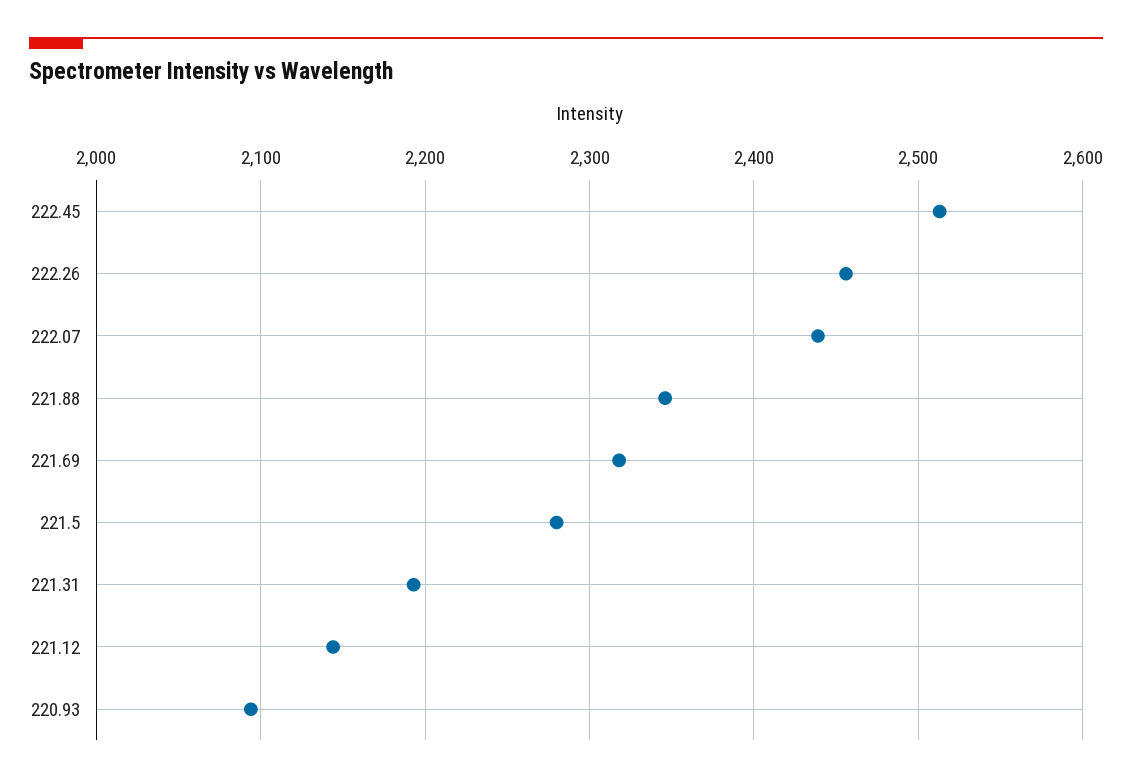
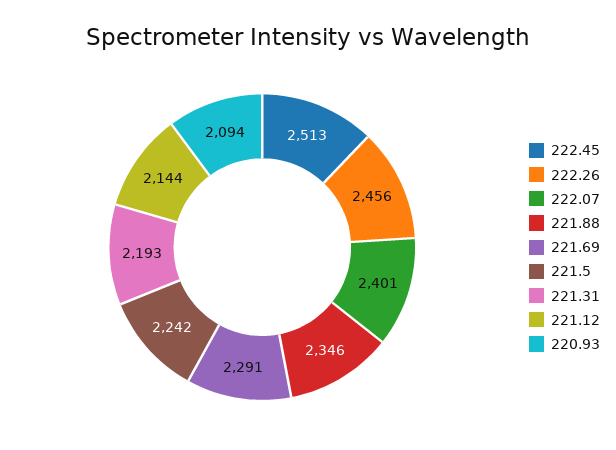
  {
    "222.45": 2513,
    "222.26": 2456,
-   "222.07": 2440,
+   "222.07": 2401,
    "221.88": 2346,
-   "221.69": 2320,
+   "221.69": 2291,
-   "221.5": 2280,
+   "221.5": 2242,
    "221.31": 2193,
    "221.12": 2144,
    "220.93": 2094
  }

